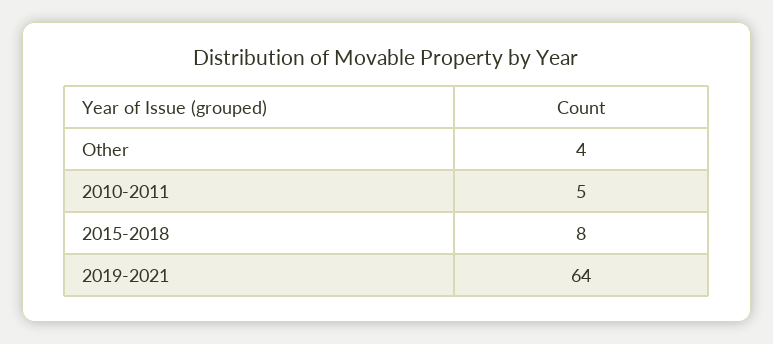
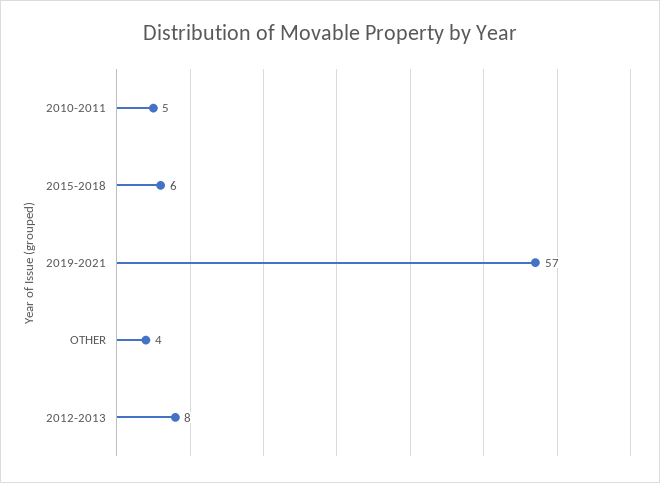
  {
    "Other": 4,
    "2010-2011": 5,
-   "2015-2018": 8,
+   "2015-2018": 6,
-   "2019-2021": 64
+   "2019-2021": 57,
+   "2012-2013": 8
  }

